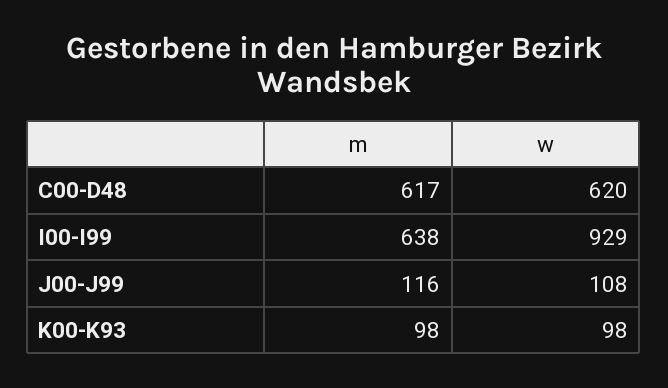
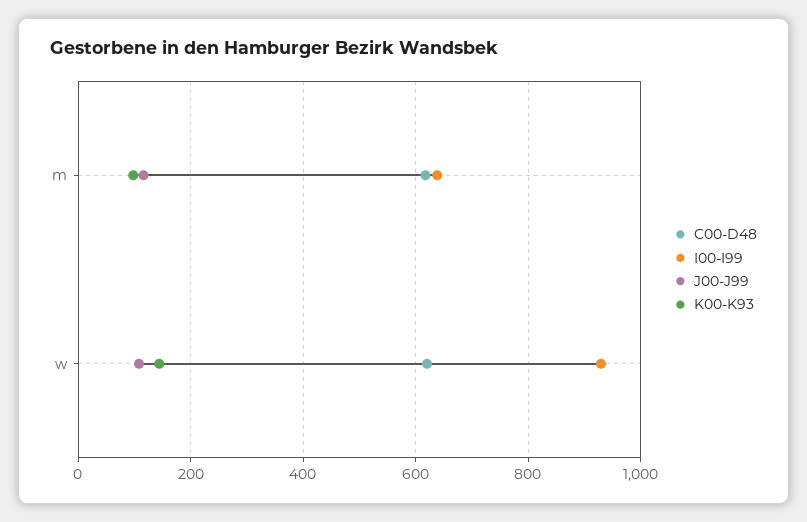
  {
    "C00-D48": {
      "m": 617,
      "w": 620
    },
    "I00-I99": {
      "m": 638,
      "w": 929
    },
    "J00-J99": {
      "m": 116,
      "w": 108
    },
    "K00-K93": {
      "m": 98,
-     "w": 98
+     "w": 140
    }
  }

